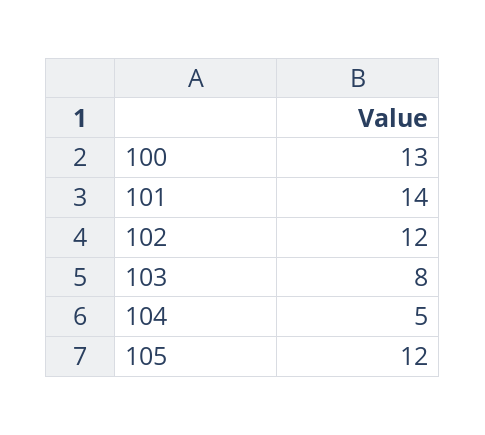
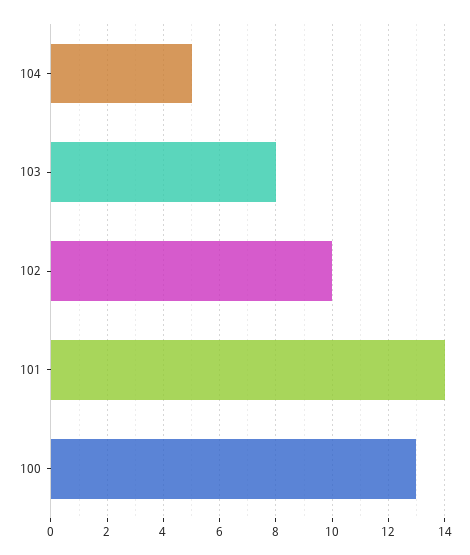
  {
    "100": 13,
    "101": 14,
-   "102": 12,
+   "102": 10,
    "103": 8,
-   "104": 5,
+   "104": 5
-   "105": 12
  }

